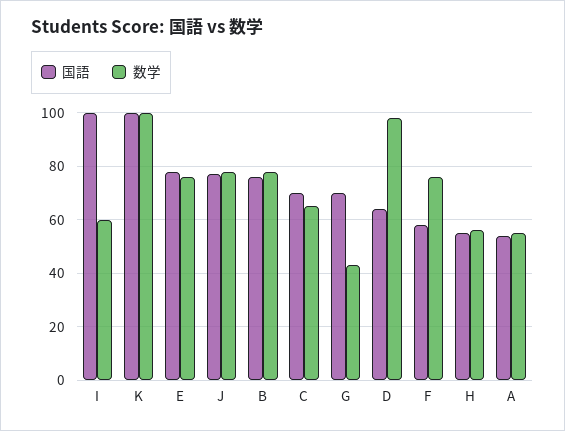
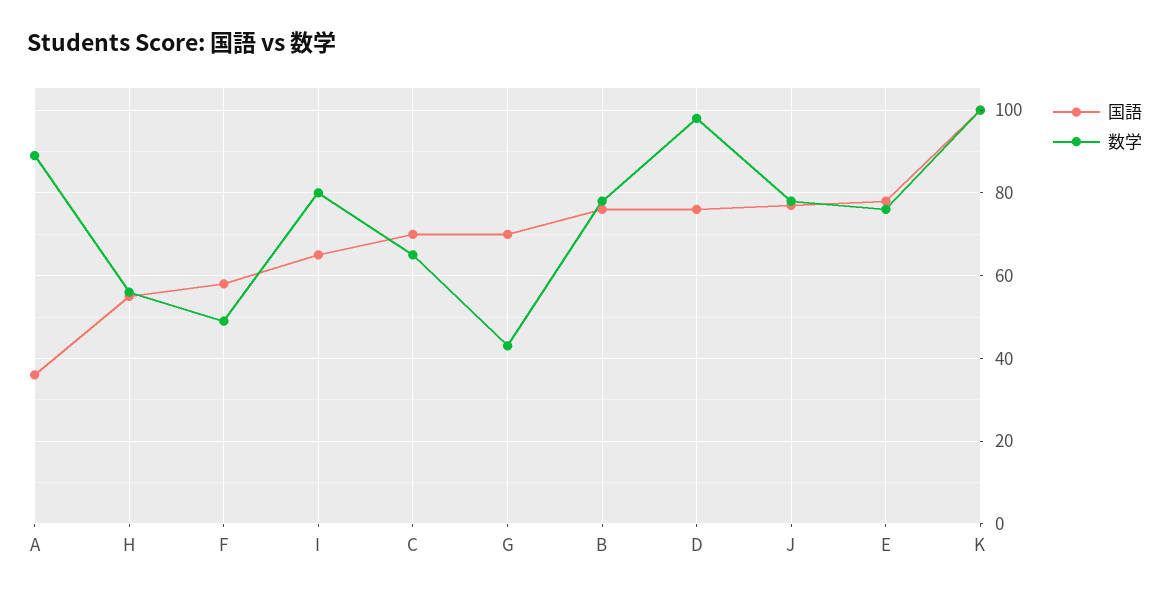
  {
    "国語": {
-     "I": 100,
+     "I": 65,
      "K": 100,
      "E": 80,
      "J": 75,
      "B": 75,
      "C": 70,
      "G": 70,
-     "D": 65,
+     "D": 75,
      "F": 60,
      "H": 55,
-     "A": 55
+     "A": 35
    },
    "数学": {
-     "I": 60,
+     "I": 80,
      "K": 100,
      "E": 75,
      "J": 80,
      "B": 80,
      "C": 65,
      "G": 45,
      "D": 100,
-     "F": 75,
+     "F": 50,
      "H": 55,
-     "A": 55
+     "A": 90
    }
  }

